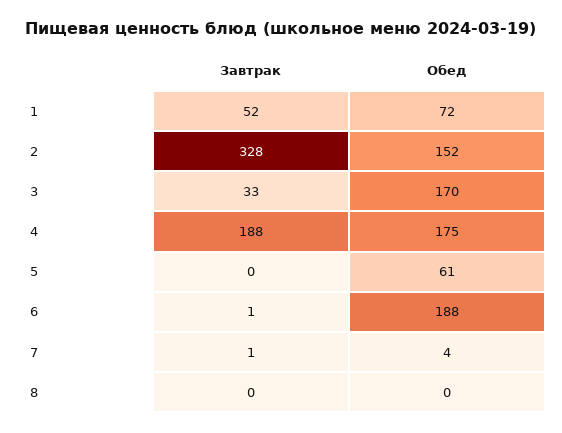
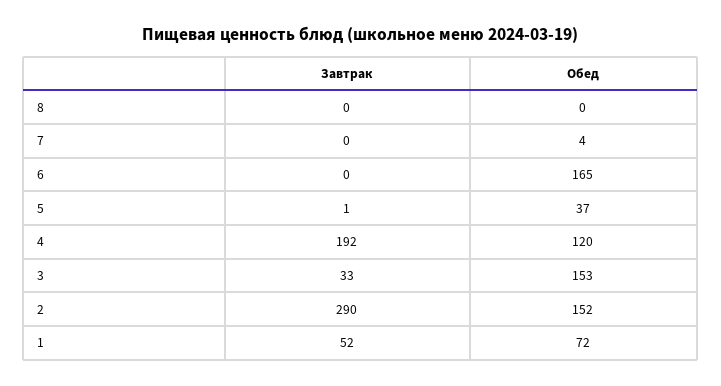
  {
    "Завтрак": {
      "1": 52,
-     "2": 328,
+     "2": 290,
      "3": 33,
-     "4": 188,
+     "4": 192,
-     "5": 0,
+     "5": 1,
-     "6": 1,
+     "6": 0,
-     "7": 1,
+     "7": 0,
      "8": 0
    },
    "Обед": {
      "1": 72,
      "2": 152,
-     "3": 170,
+     "3": 153,
-     "4": 175,
+     "4": 120,
-     "5": 61,
+     "5": 37,
-     "6": 188,
+     "6": 165,
      "7": 4,
      "8": 0
    }
  }

